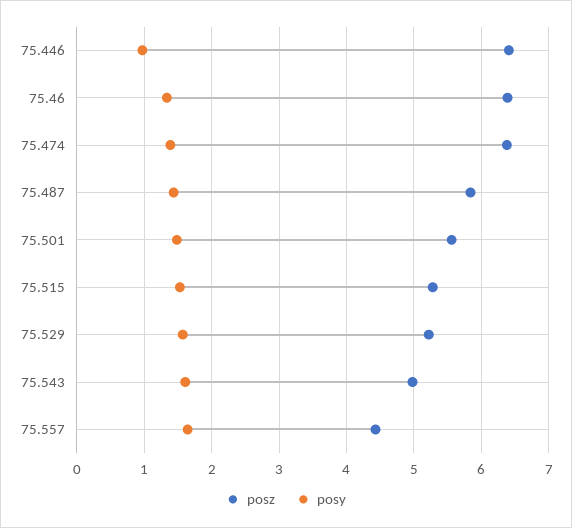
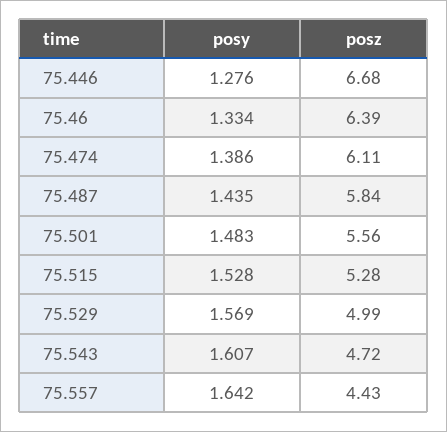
  {
    "posz": {
-     "75.446": 6.4,
+     "75.446": 6.68,
      "75.46": 6.39,
-     "75.474": 6.4,
+     "75.474": 6.11,
      "75.487": 5.84,
      "75.501": 5.56,
      "75.515": 5.28,
-     "75.529": 5.2,
+     "75.529": 4.99,
-     "75.543": 5,
+     "75.543": 4.72,
      "75.557": 4.43
    },
    "posy": {
-     "75.446": 1,
+     "75.446": 1.276,
      "75.46": 1.334,
      "75.474": 1.386,
      "75.487": 1.435,
      "75.501": 1.483,
      "75.515": 1.528,
      "75.529": 1.569,
      "75.543": 1.607,
      "75.557": 1.642
    }
  }

